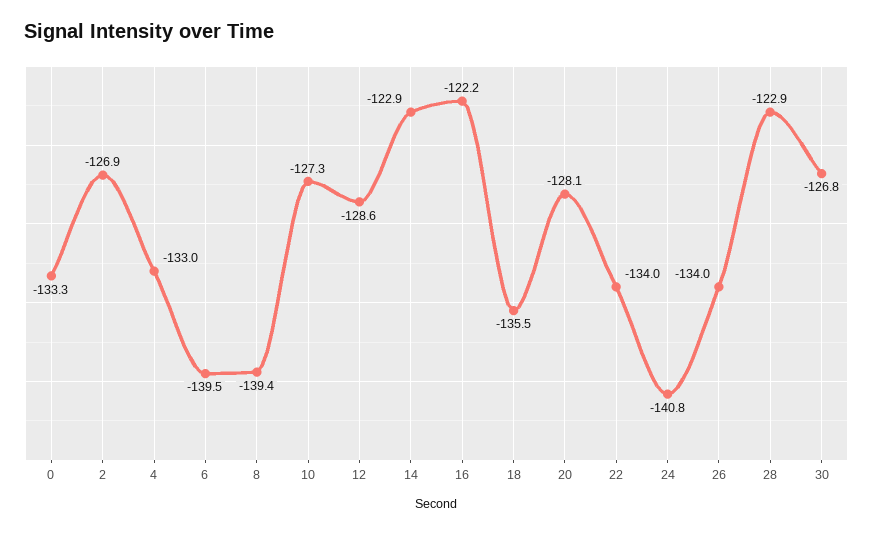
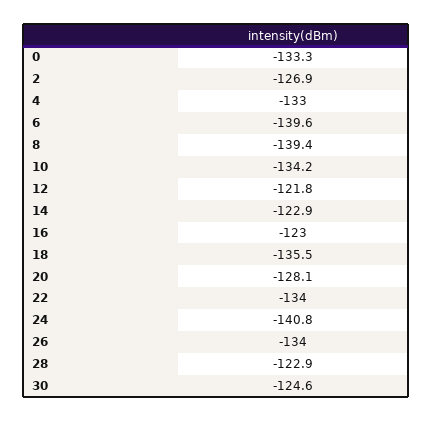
  {
    "0": -133.3,
    "2": -126.9,
    "4": -133,
-   "6": -139.5,
+   "6": -139.6,
    "8": -139.4,
-   "10": -127.3,
+   "10": -134.2,
-   "12": -128.6,
+   "12": -121.8,
    "14": -122.9,
-   "16": -122.2,
+   "16": -123,
    "18": -135.5,
    "20": -128.1,
    "22": -134,
    "24": -140.8,
    "26": -134,
    "28": -122.9,
-   "30": -126.8
+   "30": -124.6
  }

